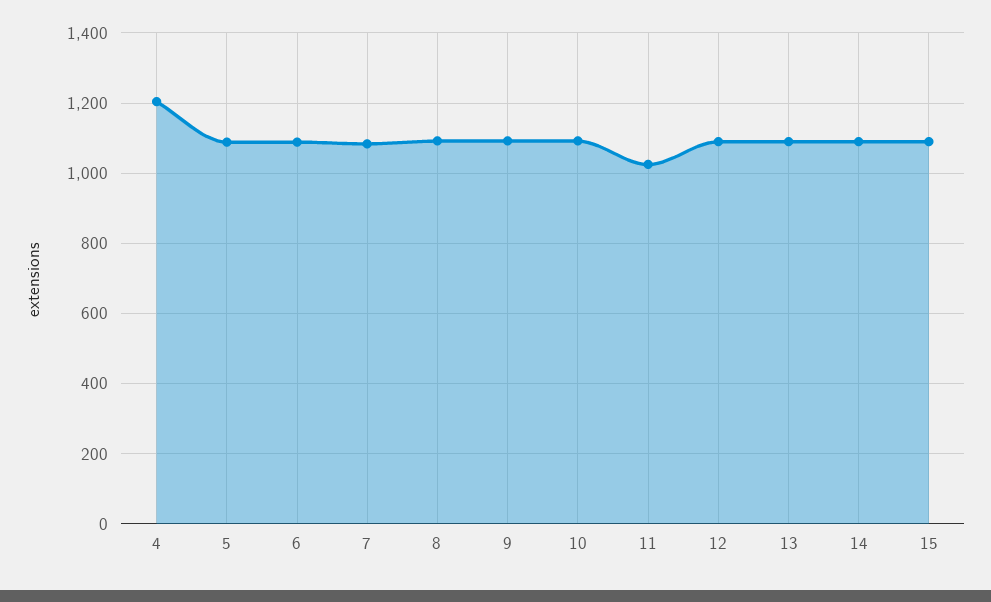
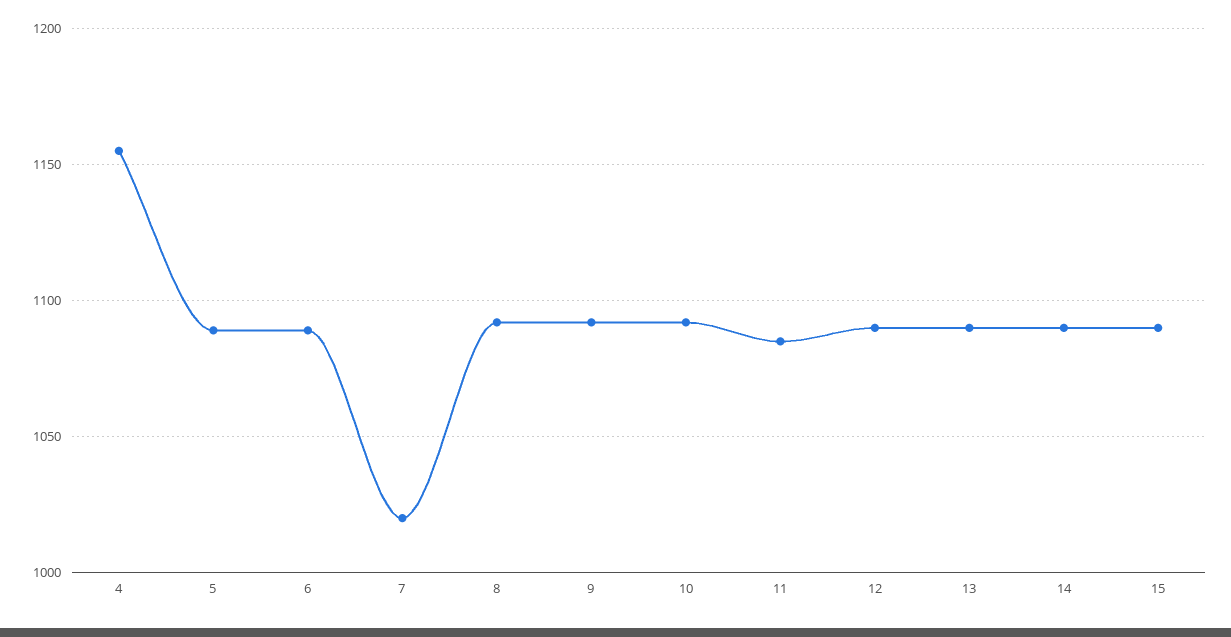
  {
-   "4": 1200,
+   "4": 1155,
    "5": 1090,
    "6": 1090,
-   "7": 1080,
+   "7": 1020,
    "8": 1090,
    "9": 1090,
    "10": 1090,
-   "11": 1020,
+   "11": 1085,
    "12": 1090,
    "13": 1090,
    "14": 1090,
    "15": 1090
  }

